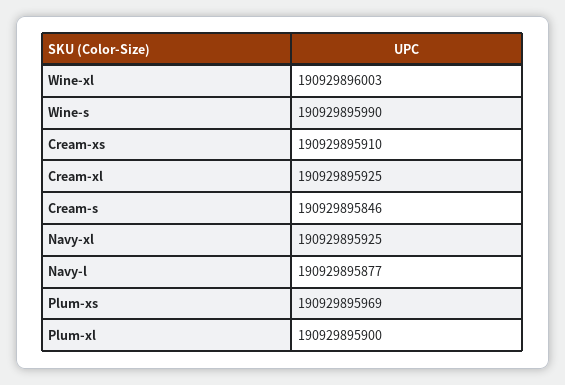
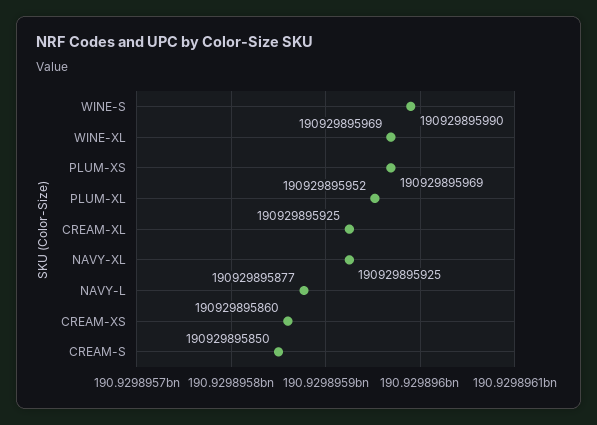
  {
-   "Wine-xl": 190929896003,
+   "Wine-xl": 190929895969,
    "Wine-s": 190929895990,
-   "Cream-xs": 190929895910,
+   "Cream-xs": 190929895860,
    "Cream-xl": 190929895925,
-   "Cream-s": 190929895846,
+   "Cream-s": 190929895850,
    "Navy-xl": 190929895925,
    "Navy-l": 190929895877,
    "Plum-xs": 190929895969,
-   "Plum-xl": 190929895900
+   "Plum-xl": 190929895952
  }

